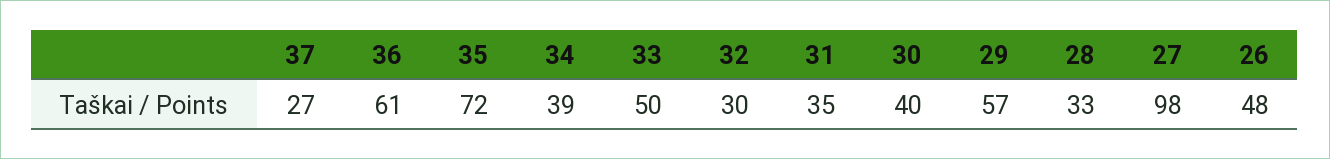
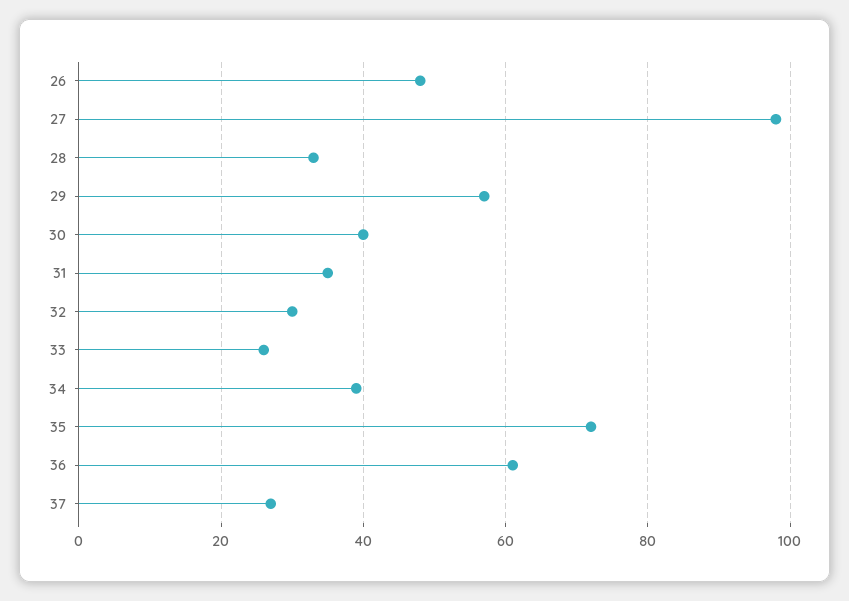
  {
    "37": 27,
    "36": 61,
    "35": 72,
    "34": 39,
-   "33": 50,
+   "33": 25,
    "32": 30,
    "31": 35,
    "30": 40,
    "29": 57,
    "28": 33,
    "27": 98,
    "26": 48
  }

